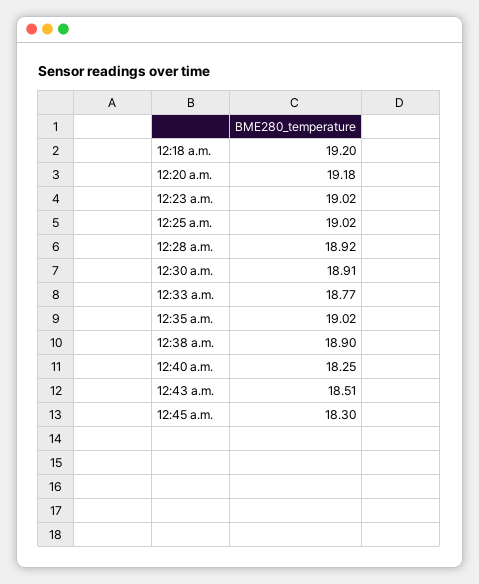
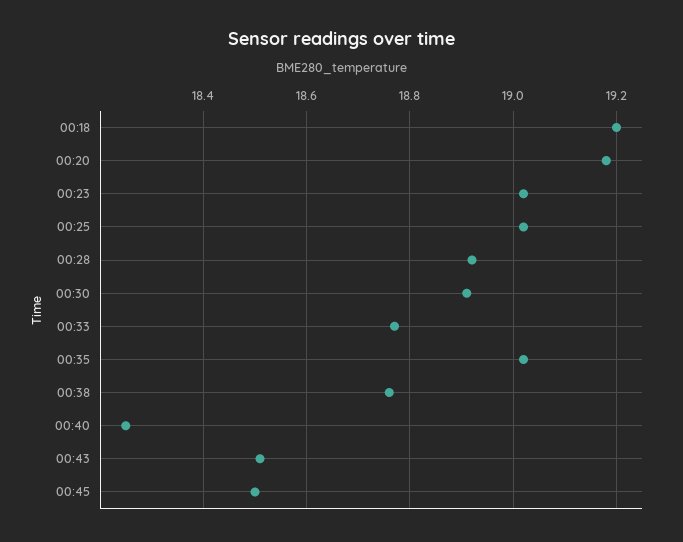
  {
    "12:18 a.m.": 19.2,
    "12:20 a.m.": 19.18,
    "12:23 a.m.": 19.02,
    "12:25 a.m.": 19.02,
    "12:28 a.m.": 18.92,
    "12:30 a.m.": 18.91,
    "12:33 a.m.": 18.77,
    "12:35 a.m.": 19.02,
-   "12:38 a.m.": 18.9,
+   "12:38 a.m.": 18.75,
    "12:40 a.m.": 18.25,
    "12:43 a.m.": 18.51,
-   "12:45 a.m.": 18.3
+   "12:45 a.m.": 18.5
  }

